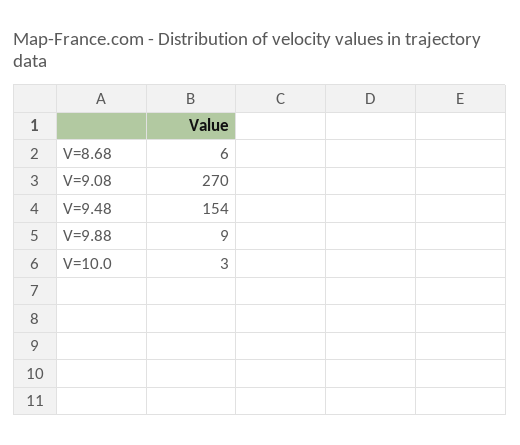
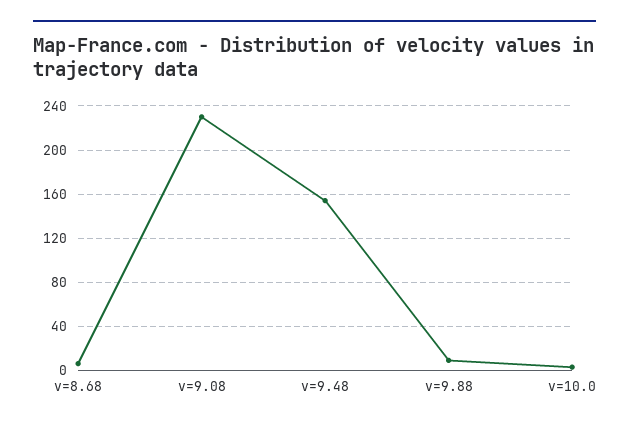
  {
    "V=8.68": 6,
-   "V=9.08": 270,
+   "V=9.08": 230,
    "V=9.48": 154,
    "V=9.88": 9,
    "V=10.0": 3
  }

